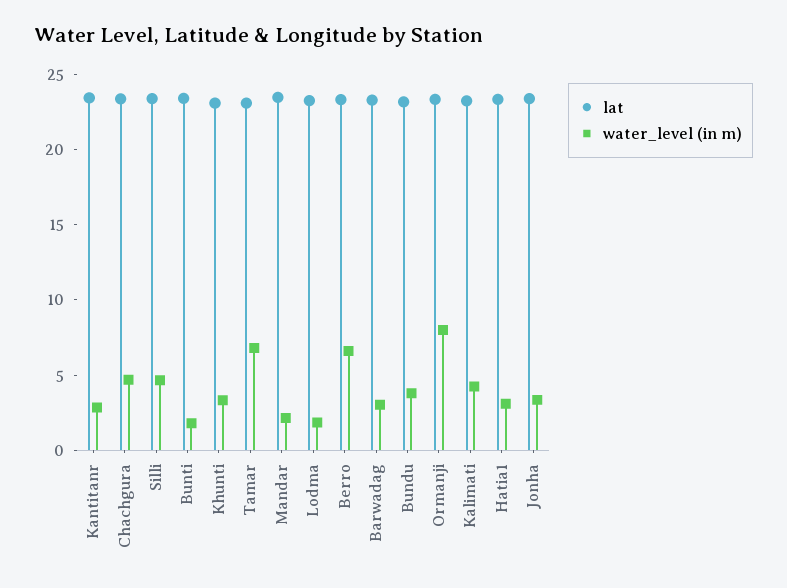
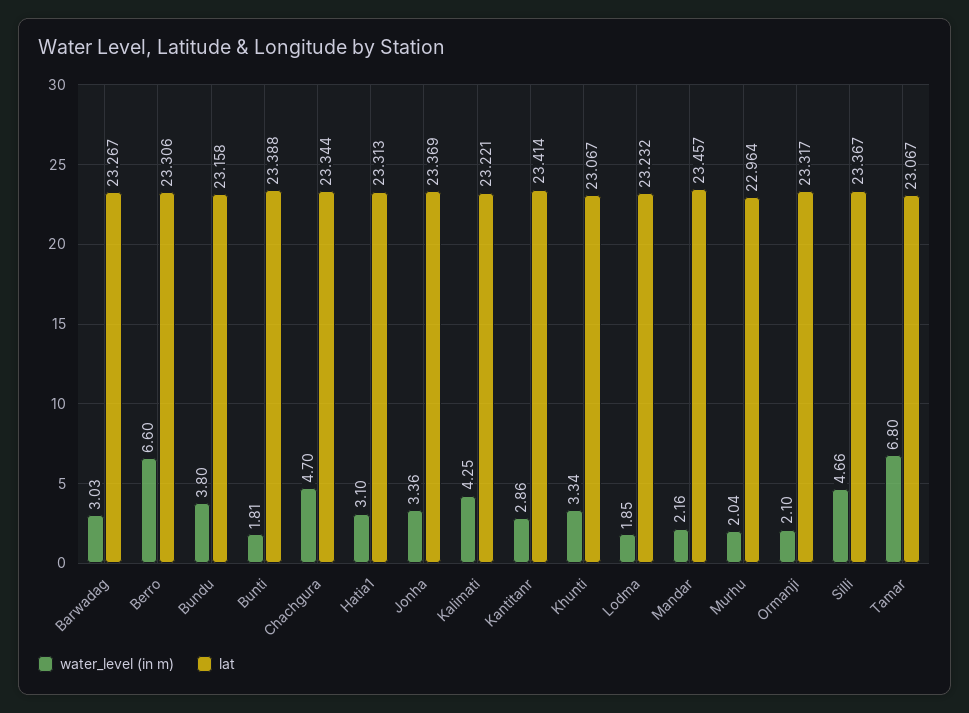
  {
    "lat": {
      "Kantitanr": 23.414,
      "Chachgura": 23.344,
      "Silli": 23.367,
      "Bunti": 23.388,
      "Khunti": 23.067,
      "Tamar": 23.067,
      "Mandar": 23.457,
      "Lodma": 23.232,
      "Berro": 23.306,
      "Barwadag": 23.267,
      "Bundu": 23.158,
      "Ormanji": 23.317,
      "Kalimati": 23.221,
      "Hatia1": 23.313,
-     "Jonha": 23.369
+     "Jonha": 23.369,
+     "Murhu": 22.964
    },
    "water_level (in m)": {
      "Kantitanr": 2.86,
      "Chachgura": 4.7,
      "Silli": 4.66,
      "Bunti": 1.81,
      "Khunti": 3.34,
      "Tamar": 6.8,
      "Mandar": 2.16,
      "Lodma": 1.85,
      "Berro": 6.6,
      "Barwadag": 3.03,
      "Bundu": 3.8,
-     "Ormanji": 8,
+     "Ormanji": 2.1,
      "Kalimati": 4.25,
      "Hatia1": 3.1,
-     "Jonha": 3.36
+     "Jonha": 3.36,
+     "Murhu": 2.04
    }
  }

